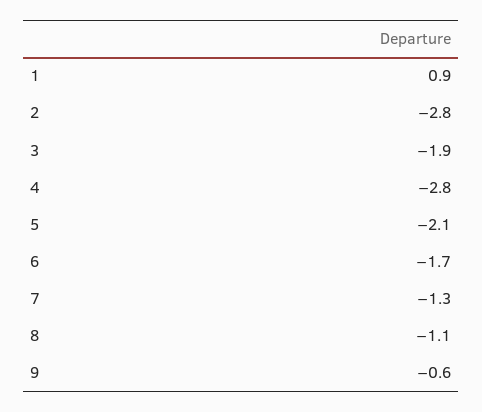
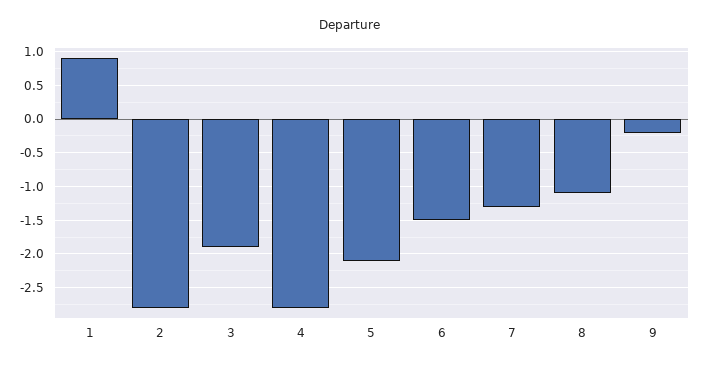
  {
    "1": 0.9,
    "2": -2.8,
    "3": -1.9,
    "4": -2.8,
    "5": -2.1,
-   "6": -1.7,
+   "6": -1.5,
    "7": -1.3,
    "8": -1.1,
-   "9": -0.6
+   "9": -0.2
  }

